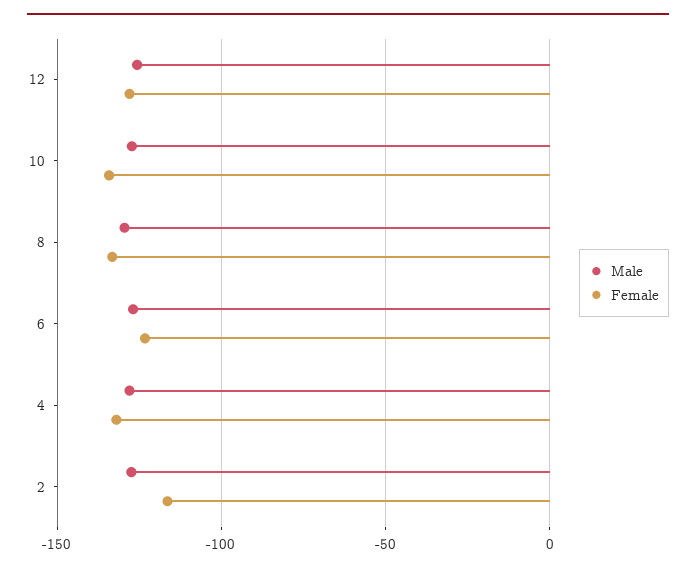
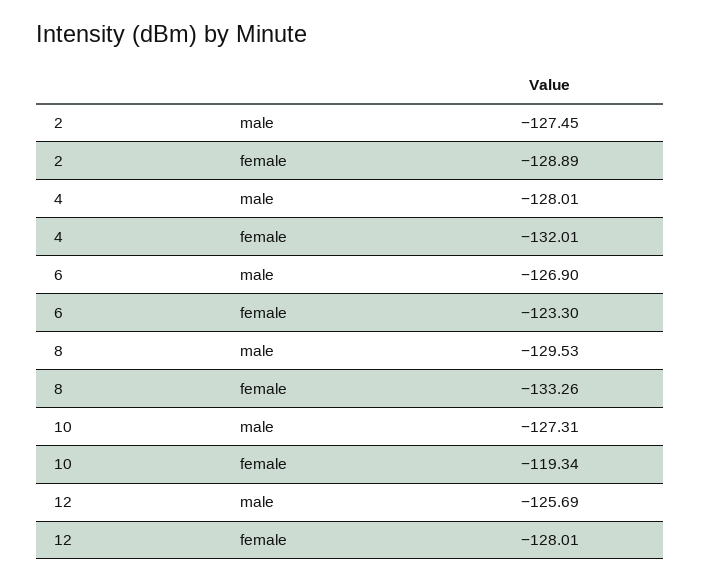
  {
    "Male": {
      "12": -125.69,
      "10": -127.31,
      "8": -129.53,
      "6": -126.9,
      "4": -128.01,
      "2": -127.45
    },
    "Female": {
      "12": -128.01,
-     "10": -135,
+     "10": -119.34,
      "8": -133.26,
      "6": -123.3,
      "4": -132.01,
-     "2": -115
+     "2": -128.89
    }
  }

